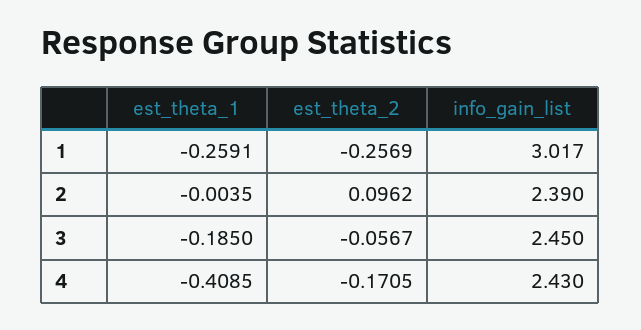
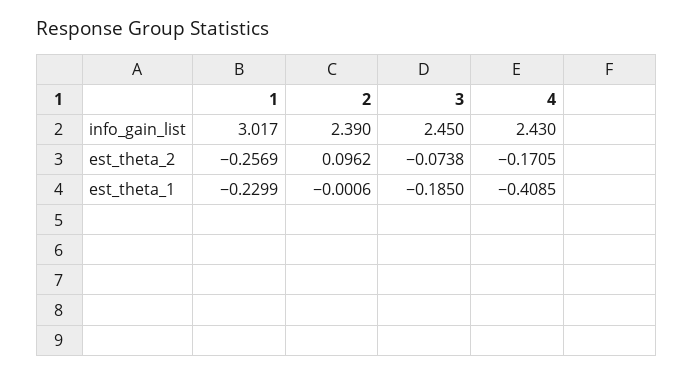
  {
    "est_theta_1": {
-     "1": -0.2591,
+     "1": -0.2299,
-     "2": -0.0035,
+     "2": -0.0006,
      "3": -0.185,
      "4": -0.4085
    },
    "est_theta_2": {
      "1": -0.2569,
      "2": 0.0962,
-     "3": -0.0567,
+     "3": -0.0738,
      "4": -0.1705
    },
    "info_gain_list": {
      "1": 3.017,
      "2": 2.39,
      "3": 2.45,
      "4": 2.43
    }
  }

